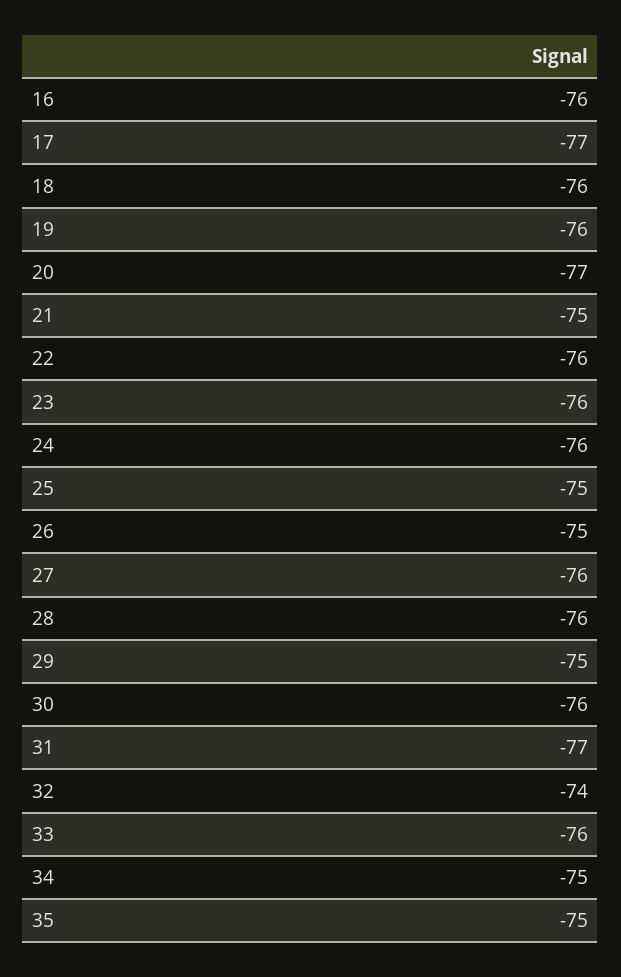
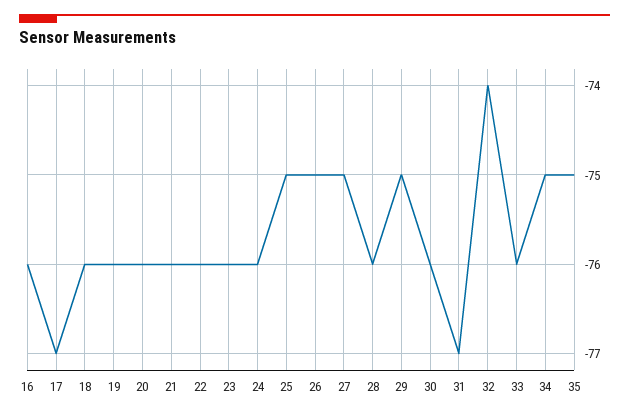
  {
    "16": -76,
    "17": -77,
    "18": -76,
    "19": -76,
-   "20": -77,
+   "20": -76,
-   "21": -75,
+   "21": -76,
    "22": -76,
    "23": -76,
    "24": -76,
    "25": -75,
    "26": -75,
-   "27": -76,
+   "27": -75,
    "28": -76,
    "29": -75,
    "30": -76,
    "31": -77,
    "32": -74,
    "33": -76,
    "34": -75,
    "35": -75
  }

